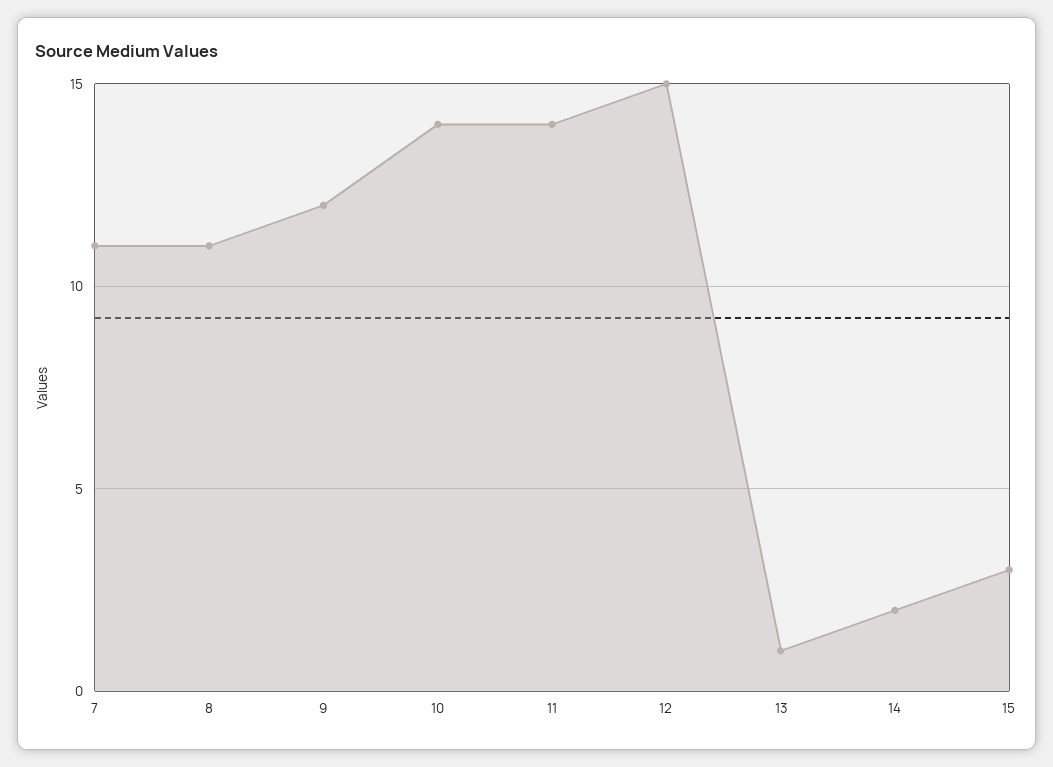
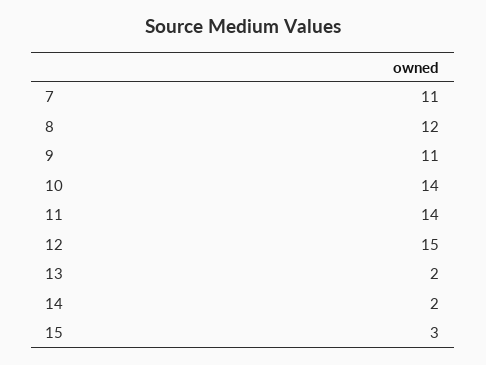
  {
    "7": 11,
-   "8": 11,
+   "8": 12,
-   "9": 12,
+   "9": 11,
    "10": 14,
    "11": 14,
    "12": 15,
-   "13": 1,
+   "13": 2,
    "14": 2,
    "15": 3
  }

